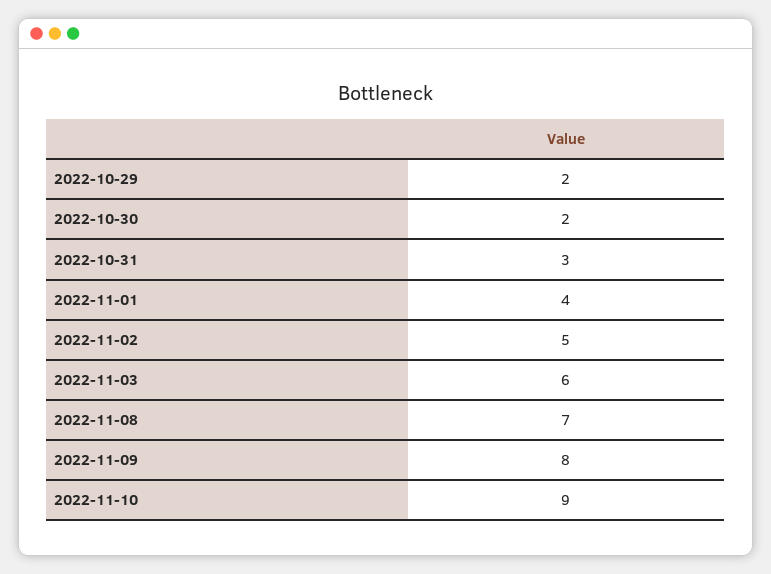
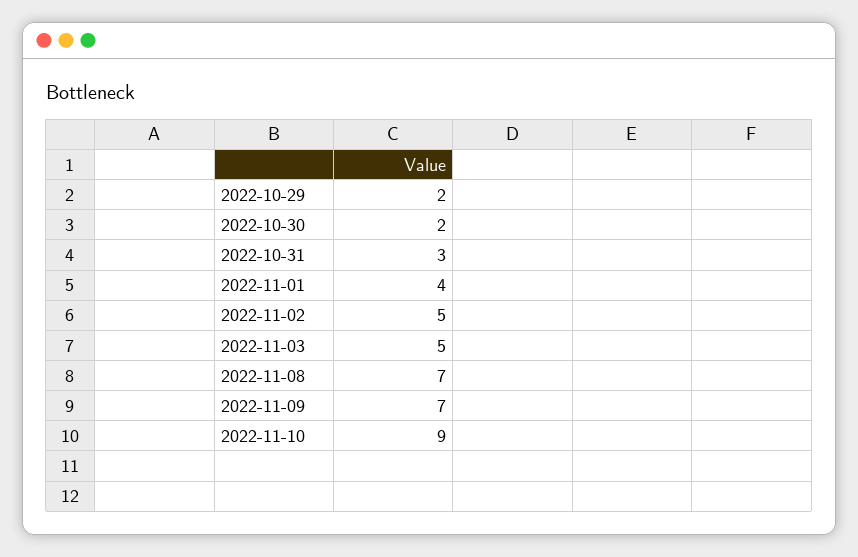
  {
    "2022-10-29": 2,
    "2022-10-30": 2,
    "2022-10-31": 3,
    "2022-11-01": 4,
    "2022-11-02": 5,
-   "2022-11-03": 6,
+   "2022-11-03": 5,
    "2022-11-08": 7,
-   "2022-11-09": 8,
+   "2022-11-09": 7,
    "2022-11-10": 9
  }

